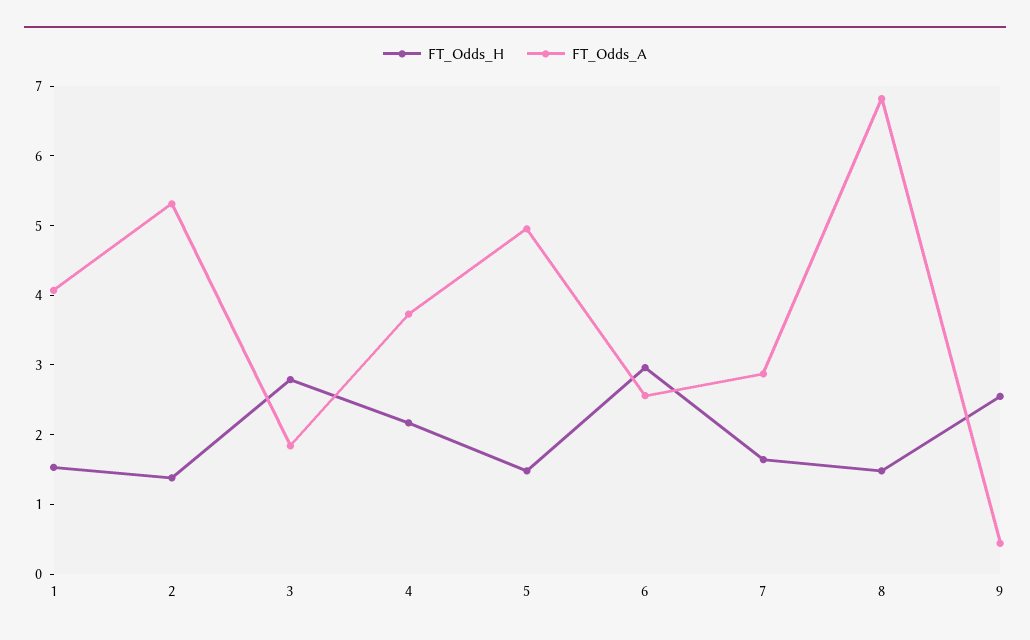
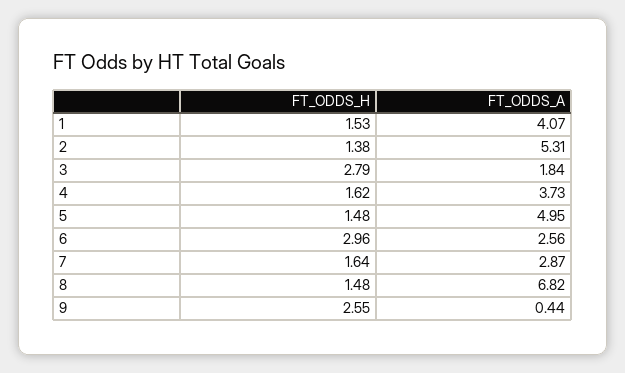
  {
    "FT_Odds_H": {
      "1": 1.53,
      "2": 1.38,
      "3": 2.79,
-     "4": 2.2,
+     "4": 1.62,
      "5": 1.48,
      "6": 2.96,
      "7": 1.64,
      "8": 1.48,
      "9": 2.55
    },
    "FT_Odds_A": {
      "1": 4.07,
      "2": 5.31,
      "3": 1.84,
      "4": 3.73,
      "5": 4.95,
      "6": 2.56,
      "7": 2.87,
      "8": 6.82,
      "9": 0.44
    }
  }

